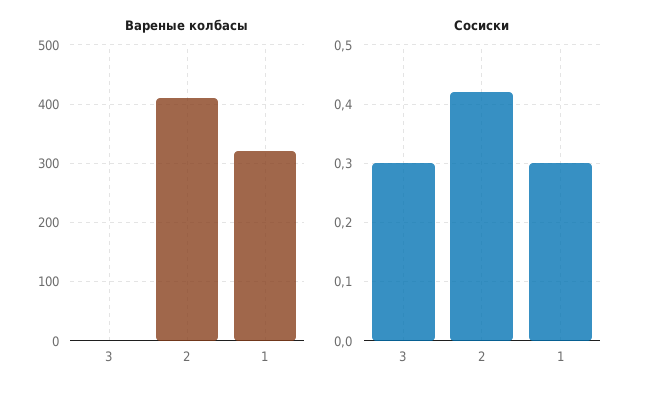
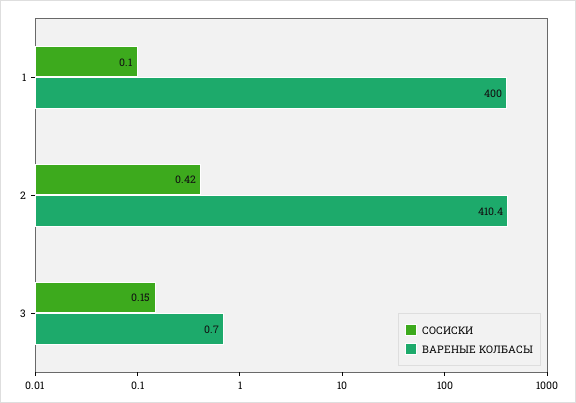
  {
    "Вареные колбасы": {
      "3": 0.7,
      "2": 410.4,
-     "1": 320
+     "1": 400
    },
    "Сосиски": {
-     "3": 0.3,
+     "3": 0.15,
      "2": 0.42,
-     "1": 0.3
+     "1": 0.1
    }
  }

